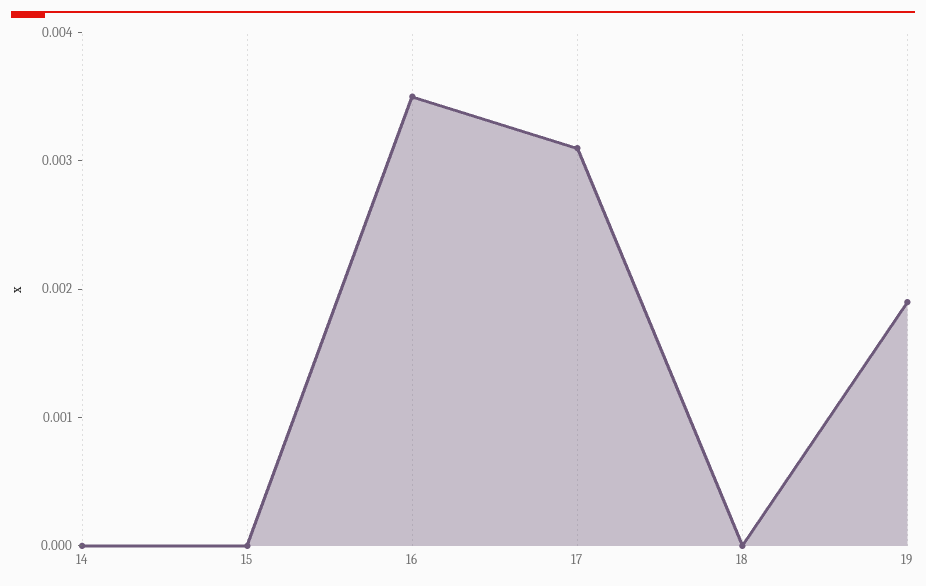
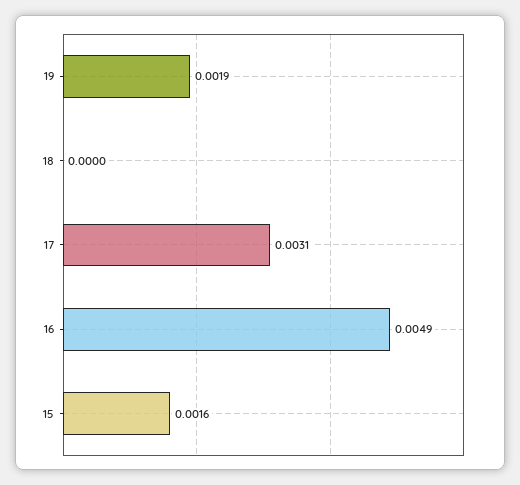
  {
-   "14": 0,
-   "15": 0,
+   "15": 0.0016,
-   "16": 0.0035,
+   "16": 0.0049,
    "17": 0.0031,
    "18": 0,
    "19": 0.0019
  }

